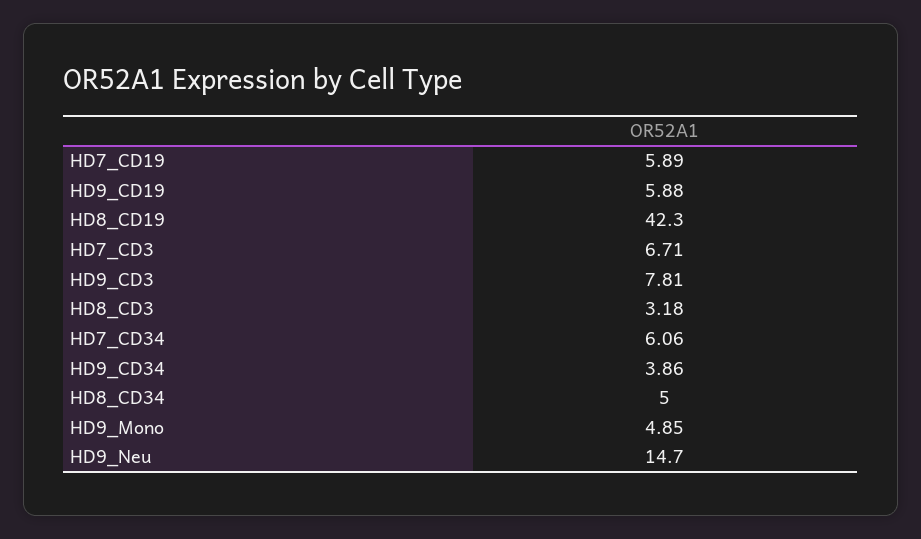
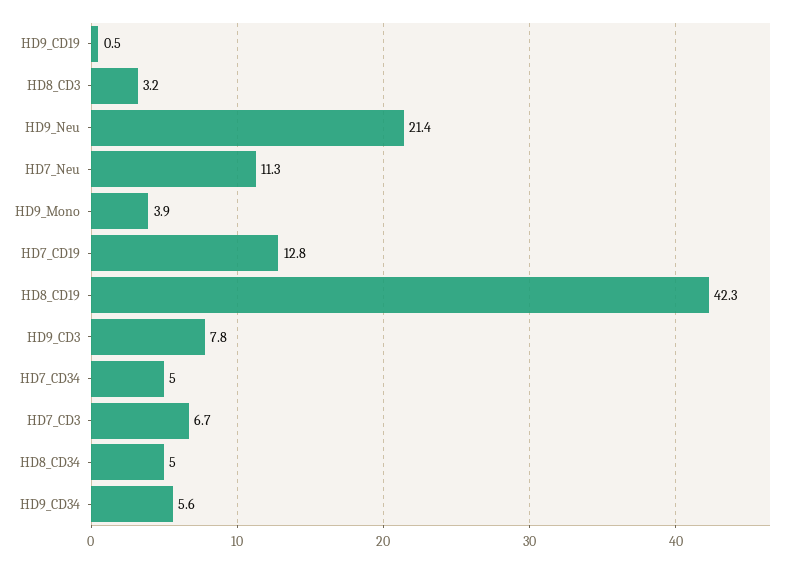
  {
-   "HD7_CD19": 5.89,
+   "HD7_CD19": 12.8,
-   "HD9_CD19": 5.88,
+   "HD9_CD19": 0.5,
    "HD8_CD19": 42.3,
    "HD7_CD3": 6.71,
    "HD9_CD3": 7.81,
    "HD8_CD3": 3.18,
-   "HD7_CD34": 6.06,
+   "HD7_CD34": 5,
-   "HD9_CD34": 3.86,
+   "HD9_CD34": 5.6,
    "HD8_CD34": 5,
-   "HD9_Mono": 4.85,
+   "HD9_Mono": 3.9,
-   "HD9_Neu": 14.7
+   "HD9_Neu": 21.4,
+   "HD7_Neu": 11.3
  }

